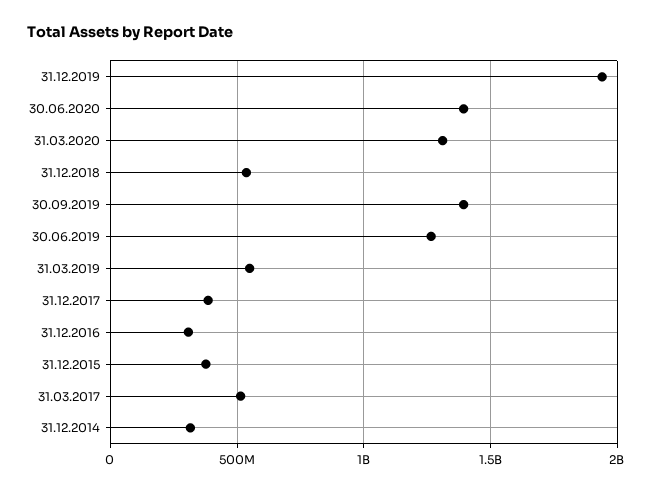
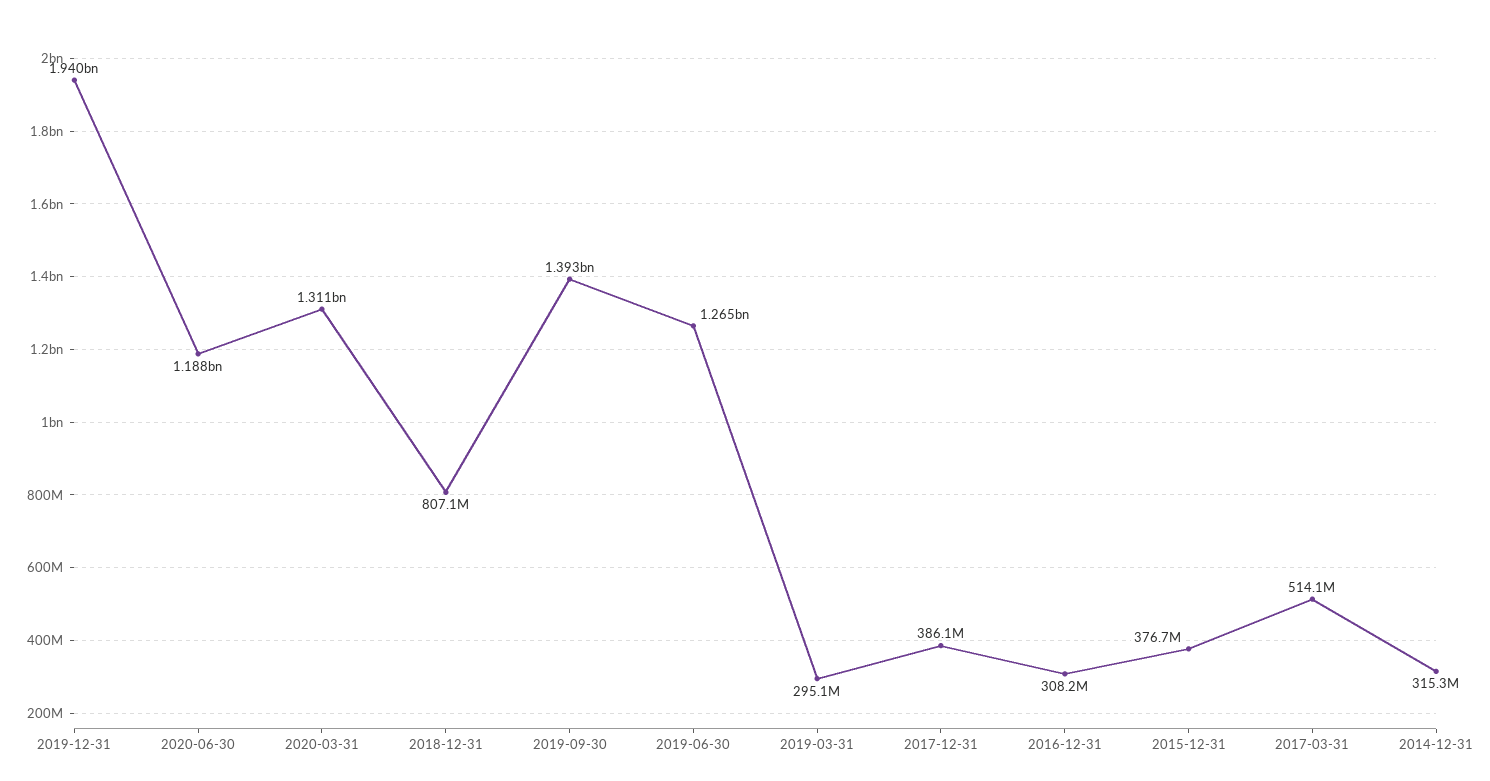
  {
    "31.12.2019": 1940000000,
-   "30.06.2020": 1400000000,
+   "30.06.2020": 1188000000,
    "31.03.2020": 1311000000,
-   "31.12.2018": 550000000,
+   "31.12.2018": 807100000,
    "30.09.2019": 1393000000,
    "30.06.2019": 1265000000,
-   "31.03.2019": 550000000,
+   "31.03.2019": 295100000,
    "31.12.2017": 386100000,
    "31.12.2016": 308200000,
    "31.12.2015": 376700000,
    "31.03.2017": 514100000,
    "31.12.2014": 315300000
  }

